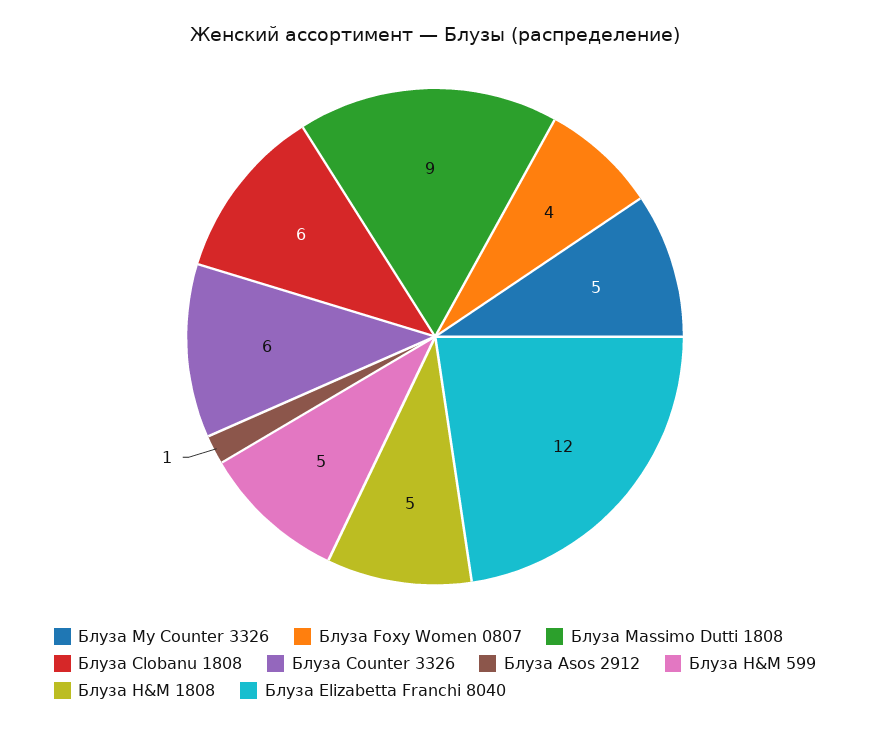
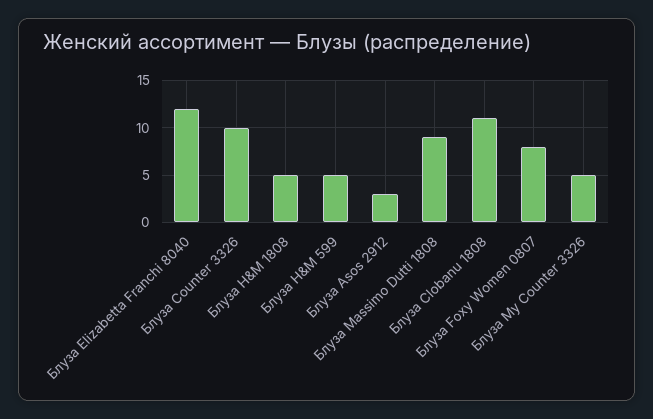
  {
    "Блуза My Counter 3326": 5,
-   "Блуза Foxy Women 0807": 4,
+   "Блуза Foxy Women 0807": 8,
    "Блуза Massimo Dutti 1808": 9,
-   "Блуза Clobanu 1808": 6,
+   "Блуза Clobanu 1808": 11,
-   "Блуза Counter 3326": 6,
+   "Блуза Counter 3326": 10,
-   "Блуза Asos 2912": 1,
+   "Блуза Asos 2912": 3,
    "Блуза H&M 599": 5,
    "Блуза H&M 1808": 5,
    "Блуза Elizabetta Franchi 8040": 12
  }

